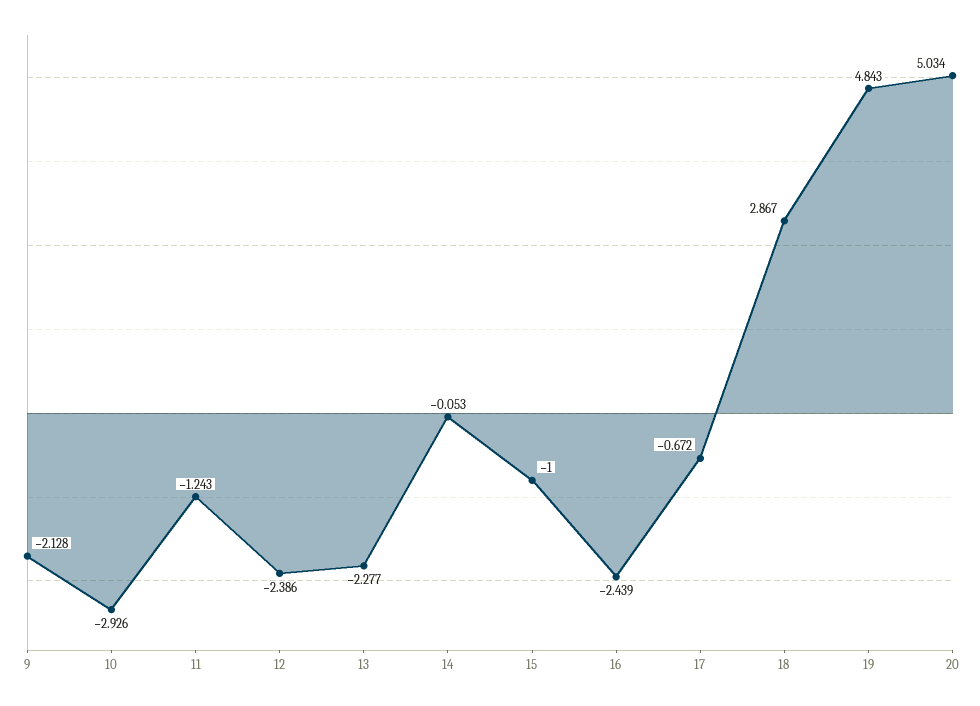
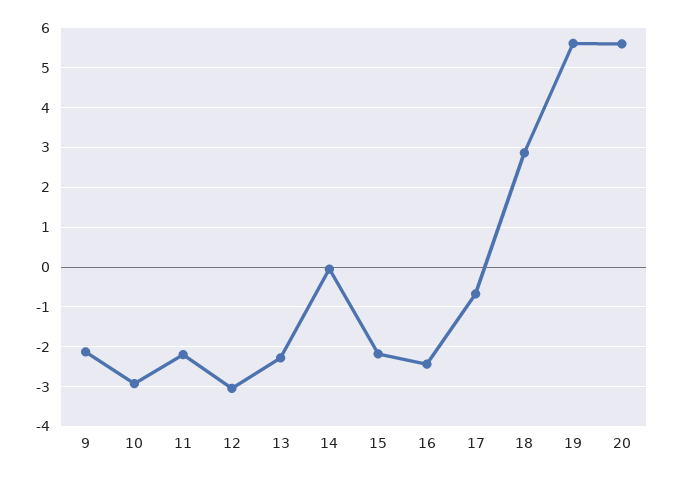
  {
    "9": -2.128,
    "10": -2.926,
-   "11": -1.243,
+   "11": -2.2,
-   "12": -2.386,
+   "12": -3,
    "13": -2.277,
    "14": -0.053,
-   "15": -1,
+   "15": -2.2,
    "16": -2.439,
    "17": -0.672,
    "18": 2.867,
-   "19": 4.843,
+   "19": 5.6,
-   "20": 5.034
+   "20": 5.6
  }

